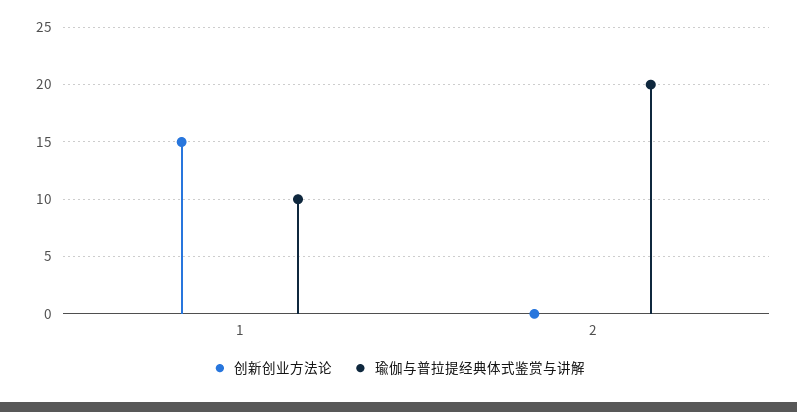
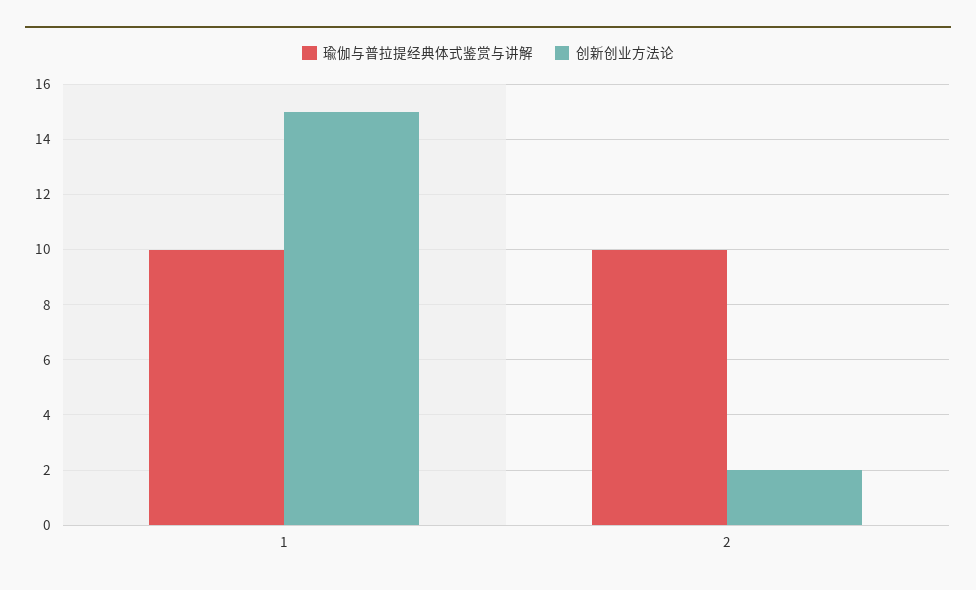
  {
    "创新创业方法论": {
      "1": 15,
-     "2": 0
+     "2": 2
    },
    "瑜伽与普拉提经典体式鉴赏与讲解": {
      "1": 10,
-     "2": 20
+     "2": 10
    }
  }

